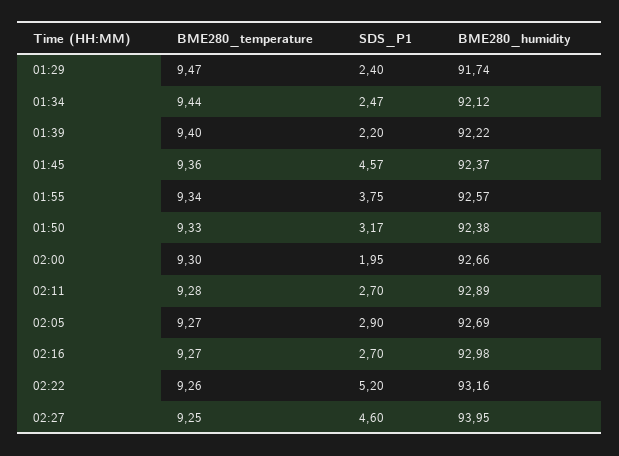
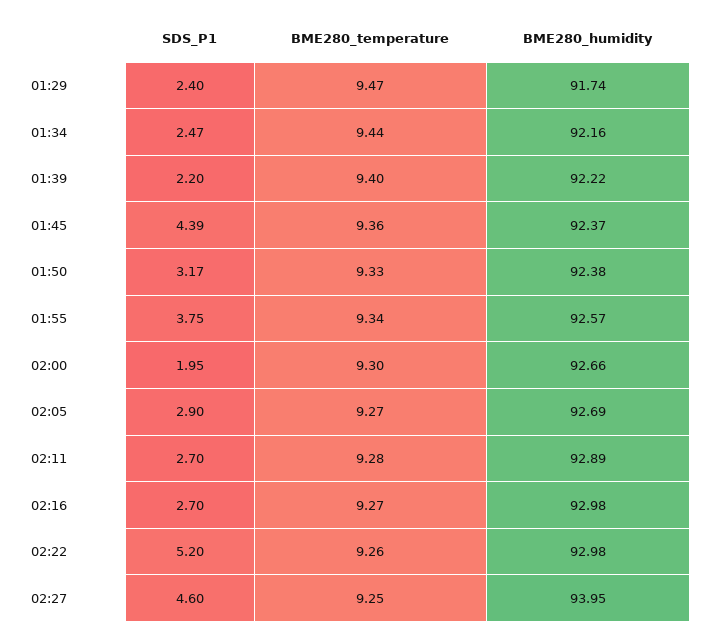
  {
    "BME280_temperature": {
      "01:29": 9.47,
      "01:34": 9.44,
      "01:39": 9.4,
      "01:45": 9.36,
      "01:55": 9.34,
      "01:50": 9.33,
      "02:00": 9.3,
      "02:11": 9.28,
      "02:05": 9.27,
      "02:16": 9.27,
      "02:22": 9.26,
      "02:27": 9.25
    },
    "SDS_P1": {
      "01:29": 2.4,
      "01:34": 2.47,
      "01:39": 2.2,
-     "01:45": 4.57,
+     "01:45": 4.39,
      "01:55": 3.75,
      "01:50": 3.17,
      "02:00": 1.95,
      "02:11": 2.7,
      "02:05": 2.9,
      "02:16": 2.7,
      "02:22": 5.2,
      "02:27": 4.6
    },
    "BME280_humidity": {
      "01:29": 91.74,
-     "01:34": 92.12,
+     "01:34": 92.16,
      "01:39": 92.22,
      "01:45": 92.37,
      "01:55": 92.57,
      "01:50": 92.38,
      "02:00": 92.66,
      "02:11": 92.89,
      "02:05": 92.69,
      "02:16": 92.98,
-     "02:22": 93.16,
+     "02:22": 92.98,
      "02:27": 93.95
    }
  }

